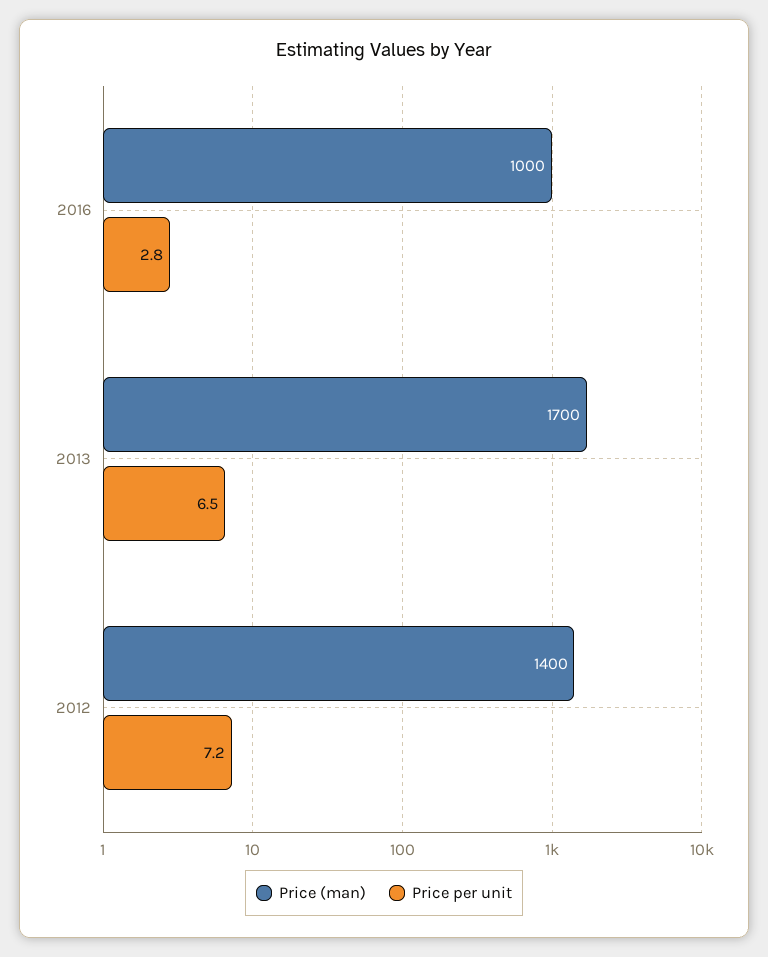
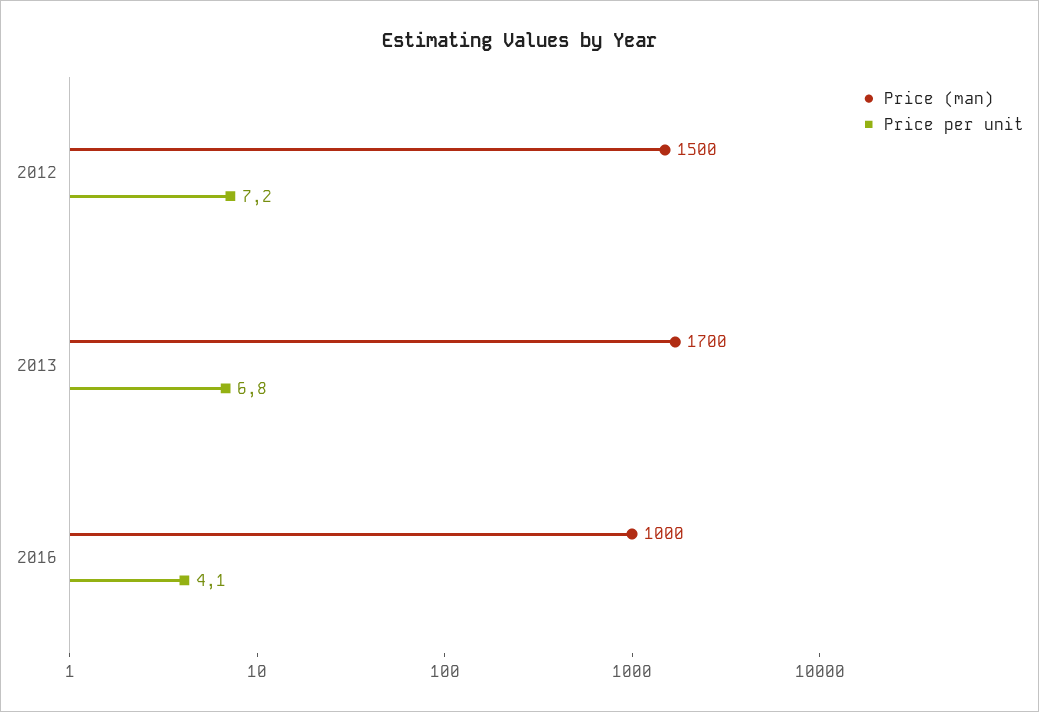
  {
    "Price (man)": {
      "2016": 1000,
      "2013": 1700,
-     "2012": 1400
+     "2012": 1500
    },
    "Price per unit": {
-     "2016": 2.8,
+     "2016": 4.1,
-     "2013": 6.5,
+     "2013": 6.8,
      "2012": 7.2
    }
  }

